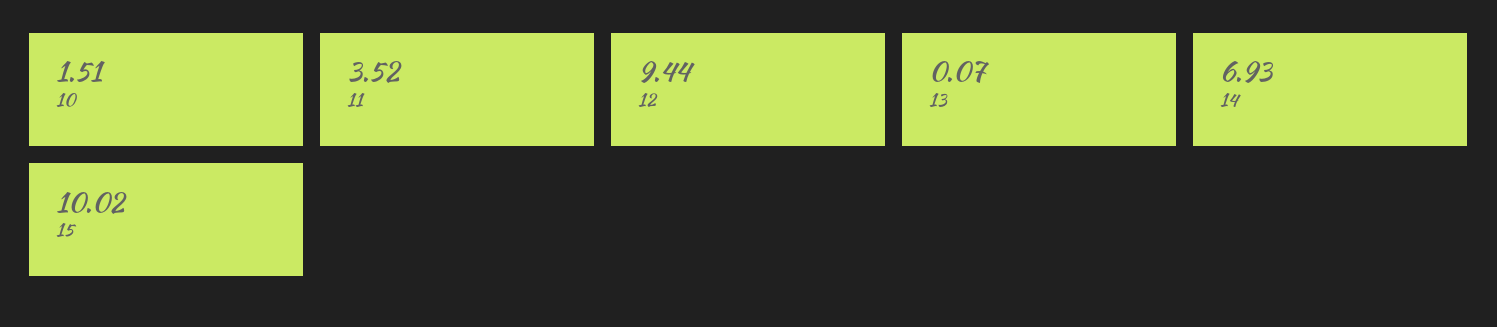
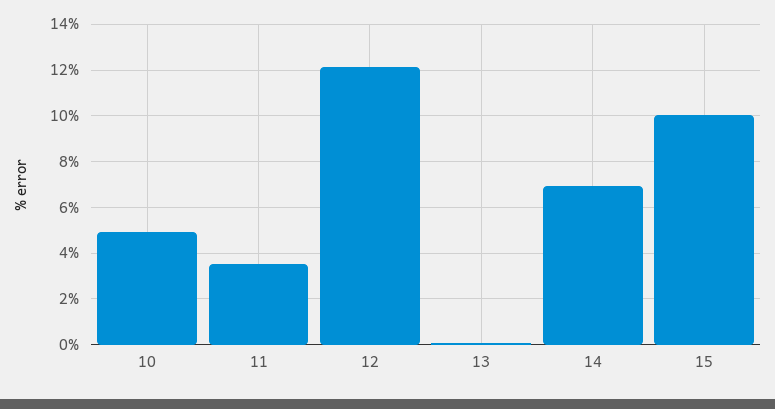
  {
-   "10": 1.51,
+   "10": 5,
    "11": 3.52,
-   "12": 9.44,
+   "12": 12,
    "13": 0.07,
    "14": 6.93,
    "15": 10.02
  }

